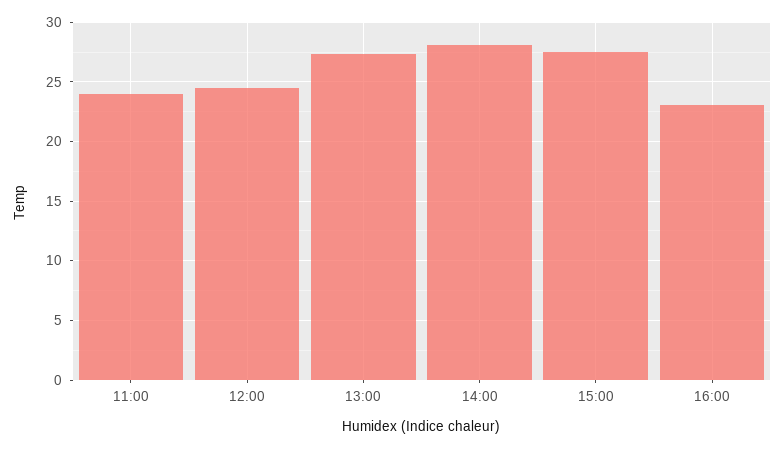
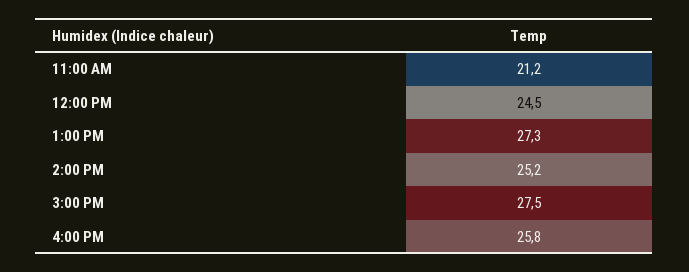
  {
-   "11:00": 24,
+   "11:00": 21.2,
    "12:00": 24.5,
    "13:00": 27.3,
-   "14:00": 28,
+   "14:00": 25.2,
    "15:00": 27.5,
-   "16:00": 23
+   "16:00": 25.8
  }

